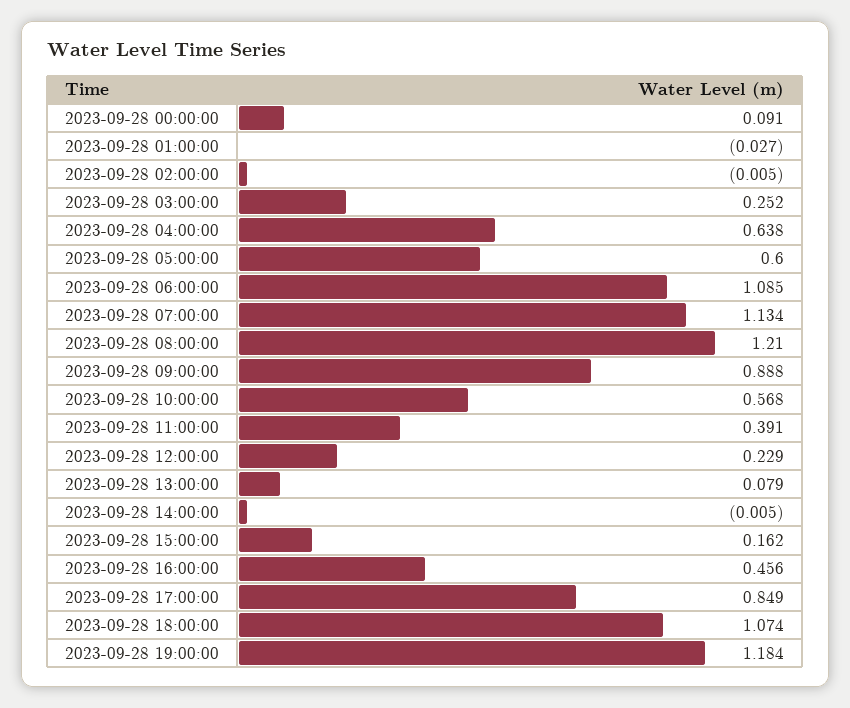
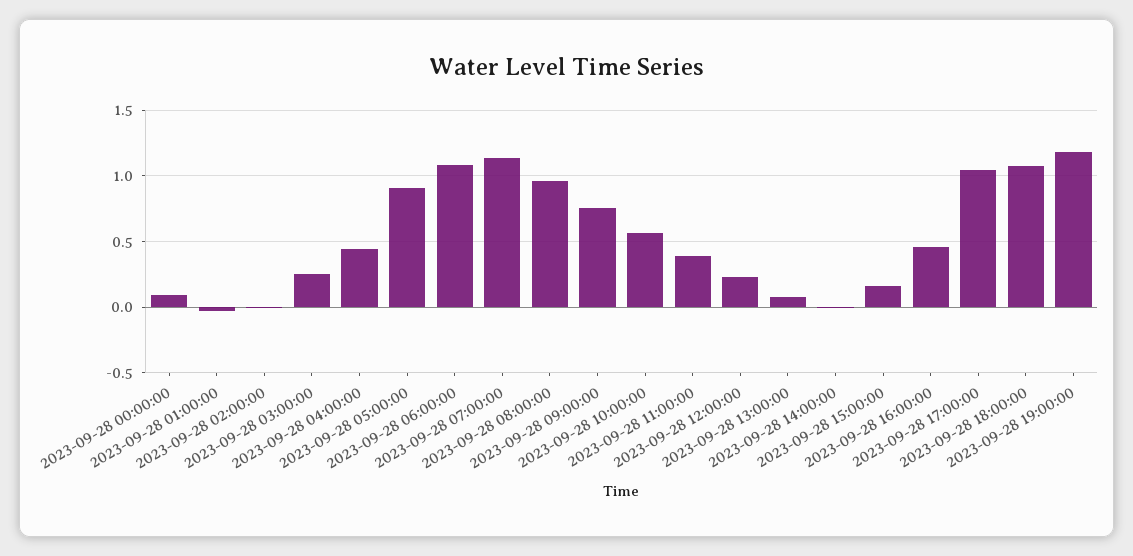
  {
    "2023-09-28 00:00:00": 0.091,
    "2023-09-28 01:00:00": -0.027,
    "2023-09-28 02:00:00": -0.005,
    "2023-09-28 03:00:00": 0.252,
-   "2023-09-28 04:00:00": 0.638,
+   "2023-09-28 04:00:00": 0.45,
-   "2023-09-28 05:00:00": 0.6,
+   "2023-09-28 05:00:00": 0.9,
    "2023-09-28 06:00:00": 1.085,
    "2023-09-28 07:00:00": 1.134,
-   "2023-09-28 08:00:00": 1.21,
+   "2023-09-28 08:00:00": 0.95,
-   "2023-09-28 09:00:00": 0.888,
+   "2023-09-28 09:00:00": 0.75,
    "2023-09-28 10:00:00": 0.568,
    "2023-09-28 11:00:00": 0.391,
    "2023-09-28 12:00:00": 0.229,
    "2023-09-28 13:00:00": 0.079,
    "2023-09-28 14:00:00": -0.005,
    "2023-09-28 15:00:00": 0.162,
    "2023-09-28 16:00:00": 0.456,
-   "2023-09-28 17:00:00": 0.849,
+   "2023-09-28 17:00:00": 1.05,
    "2023-09-28 18:00:00": 1.074,
    "2023-09-28 19:00:00": 1.184
  }

